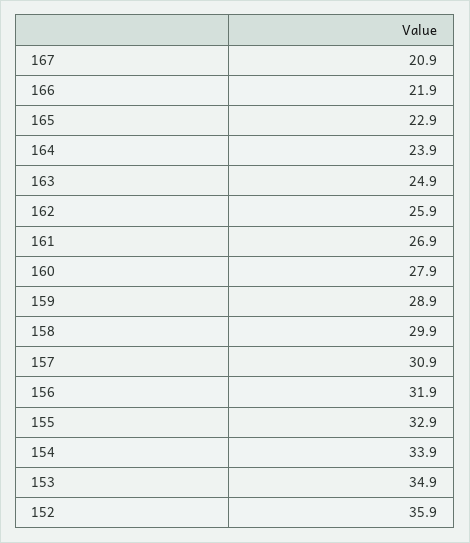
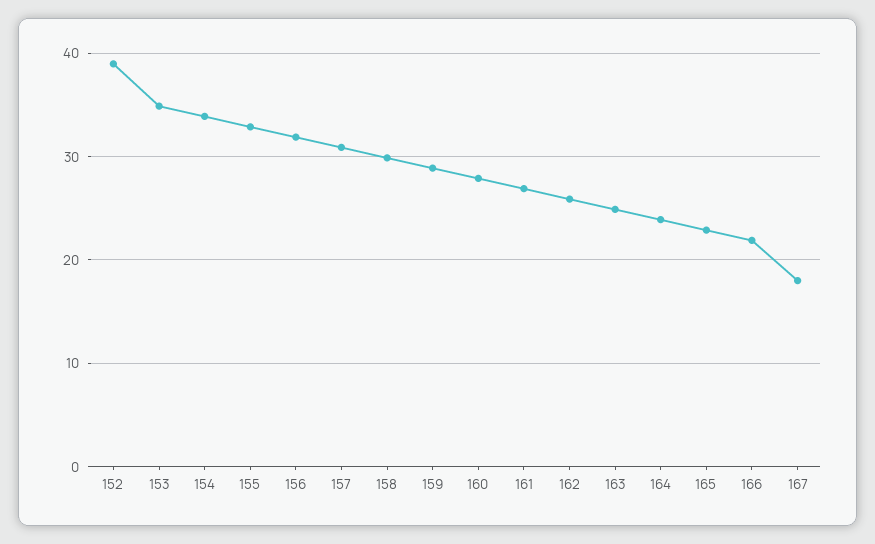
  {
-   "167": 20.9,
+   "167": 18,
    "166": 21.9,
    "165": 22.9,
    "164": 23.9,
    "163": 24.9,
    "162": 25.9,
    "161": 26.9,
    "160": 27.9,
    "159": 28.9,
    "158": 29.9,
    "157": 30.9,
    "156": 31.9,
    "155": 32.9,
    "154": 33.9,
    "153": 34.9,
-   "152": 35.9
+   "152": 39
  }

